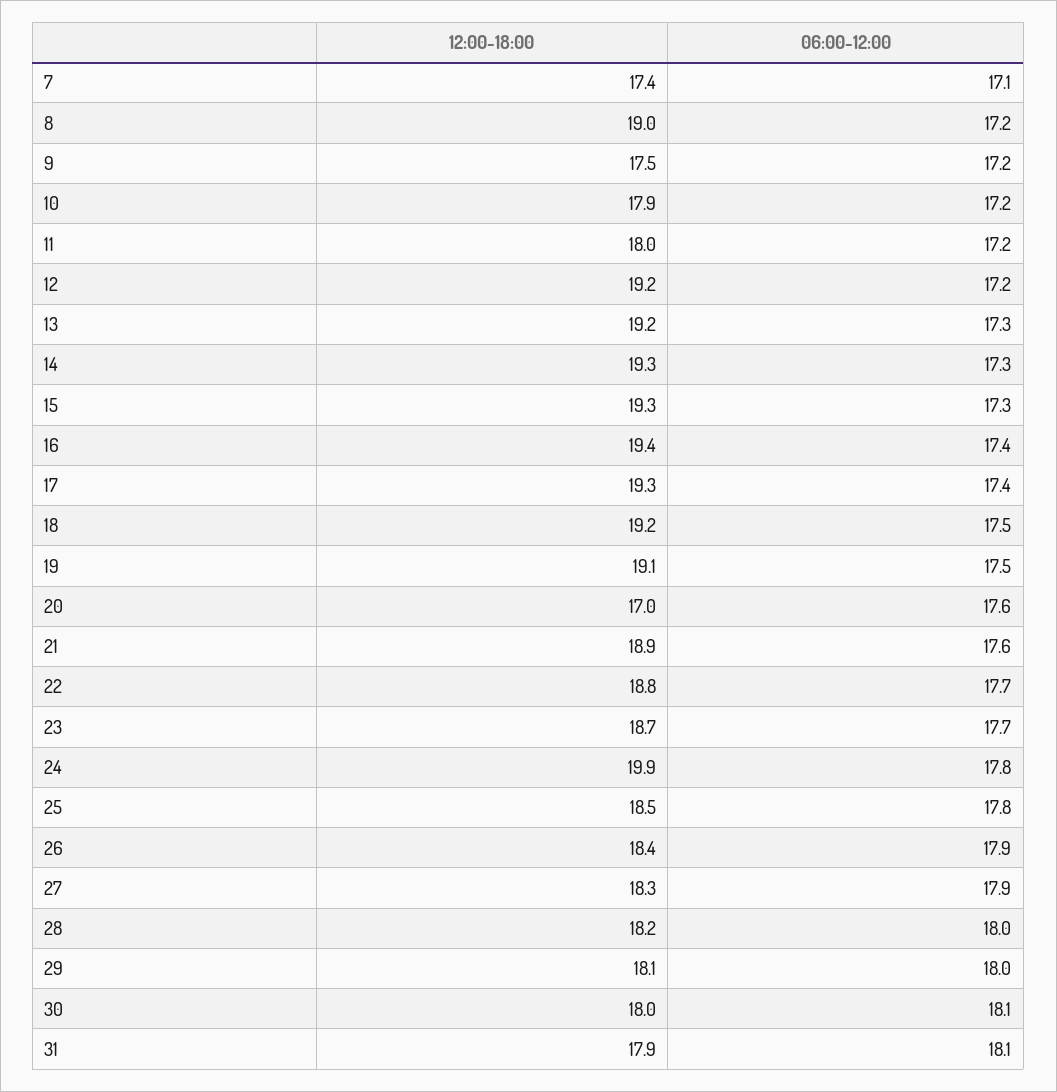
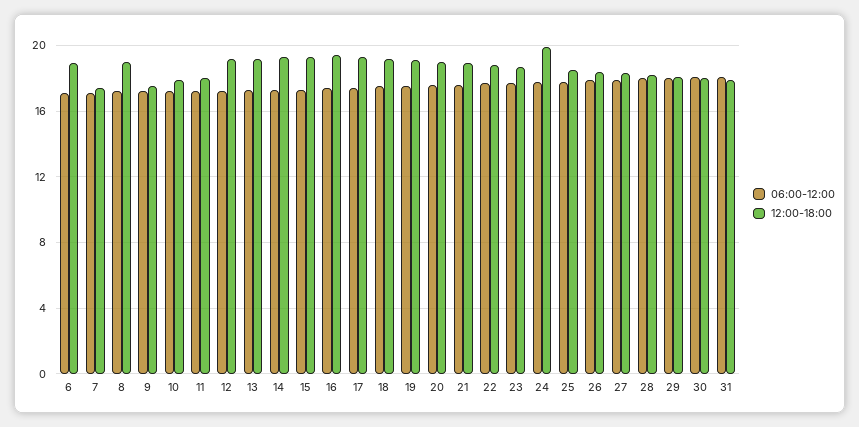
  {
    "12:00-18:00": {
      "7": 17.4,
      "8": 19,
      "9": 17.5,
      "10": 17.9,
      "11": 18,
      "12": 19.2,
      "13": 19.2,
      "14": 19.3,
      "15": 19.3,
      "16": 19.4,
      "17": 19.3,
      "18": 19.2,
      "19": 19.1,
-     "20": 17,
+     "20": 19,
      "21": 18.9,
      "22": 18.8,
      "23": 18.7,
      "24": 19.9,
      "25": 18.5,
      "26": 18.4,
      "27": 18.3,
      "28": 18.2,
      "29": 18.1,
      "30": 18,
-     "31": 17.9
+     "31": 17.9,
+     "6": 19
    },
    "06:00-12:00": {
      "7": 17.1,
      "8": 17.2,
      "9": 17.2,
      "10": 17.2,
      "11": 17.2,
      "12": 17.2,
      "13": 17.3,
      "14": 17.3,
      "15": 17.3,
      "16": 17.4,
      "17": 17.4,
      "18": 17.5,
      "19": 17.5,
      "20": 17.6,
      "21": 17.6,
      "22": 17.7,
      "23": 17.7,
      "24": 17.8,
      "25": 17.8,
      "26": 17.9,
      "27": 17.9,
      "28": 18,
      "29": 18,
      "30": 18.1,
-     "31": 18.1
+     "31": 18.1,
+     "6": 17
    }
  }

